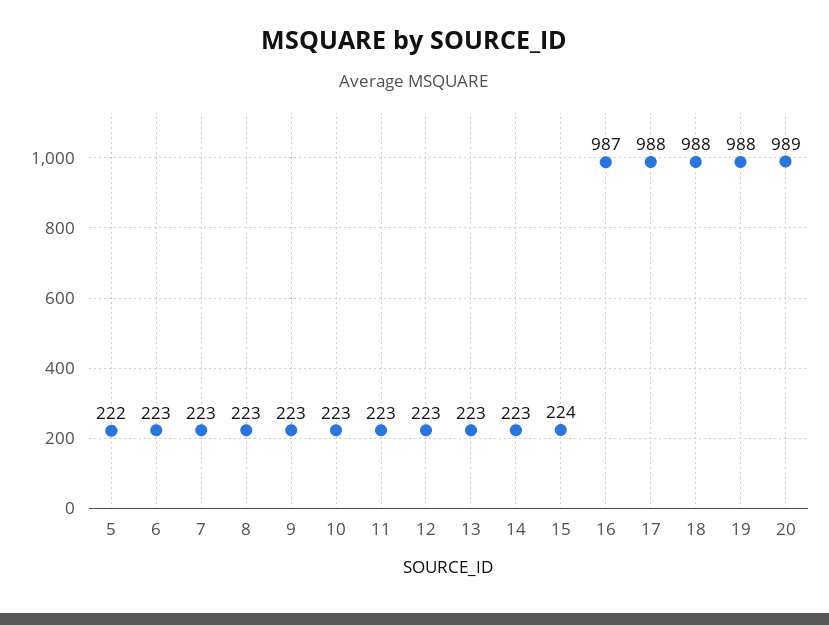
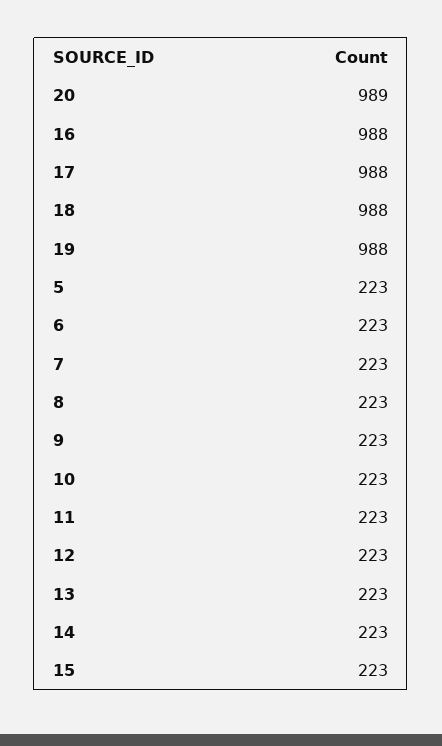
  {
-   "5": 222,
+   "5": 223,
    "6": 223,
    "7": 223,
    "8": 223,
    "9": 223,
    "10": 223,
    "11": 223,
    "12": 223,
    "13": 223,
    "14": 223,
-   "15": 224,
+   "15": 223,
-   "16": 987,
+   "16": 988,
    "17": 988,
    "18": 988,
    "19": 988,
    "20": 989
  }

